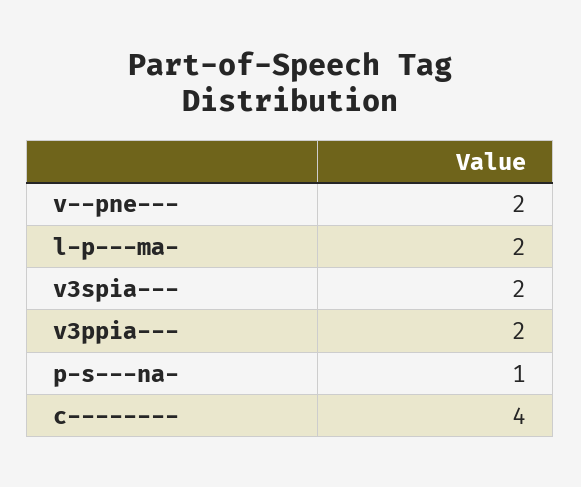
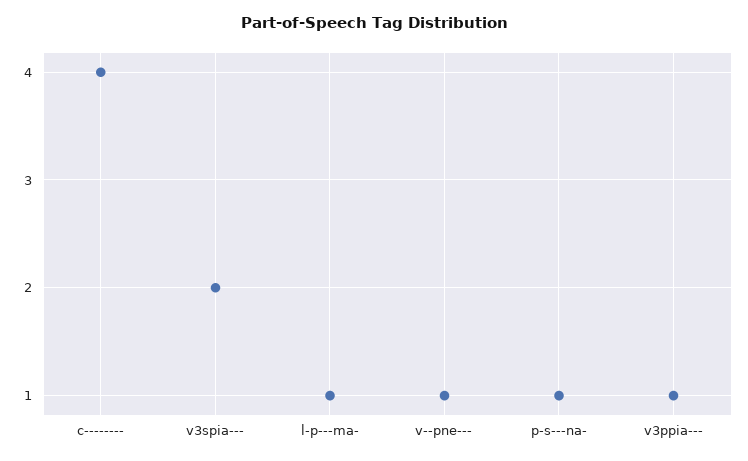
  {
-   "v--pne---": 2,
+   "v--pne---": 1,
-   "l-p---ma-": 2,
+   "l-p---ma-": 1,
    "v3spia---": 2,
-   "v3ppia---": 2,
+   "v3ppia---": 1,
    "p-s---na-": 1,
    "c--------": 4
  }

